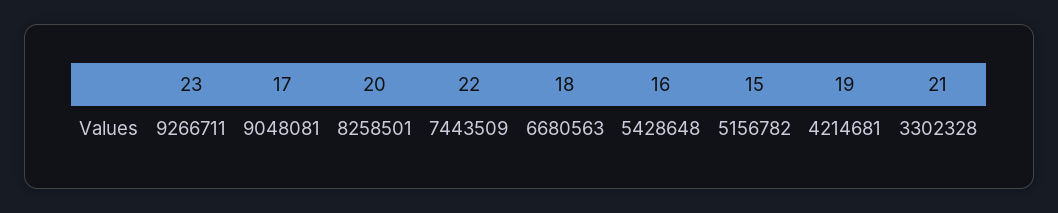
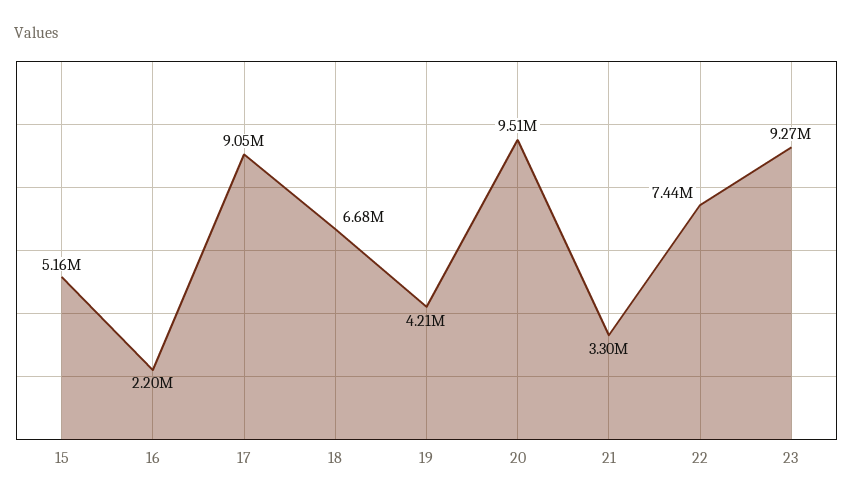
  {
    "23": 9266711,
    "17": 9048081,
-   "20": 8258501,
+   "20": 9510000,
    "22": 7443509,
    "18": 6680563,
-   "16": 5428648,
+   "16": 2200000,
    "15": 5156782,
    "19": 4214681,
    "21": 3302328
  }

